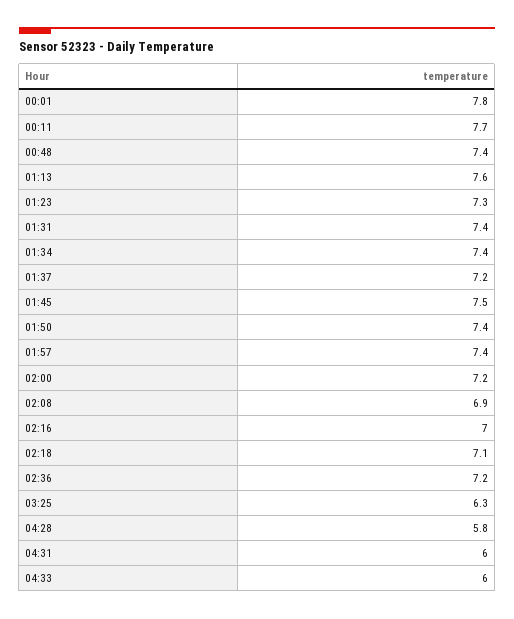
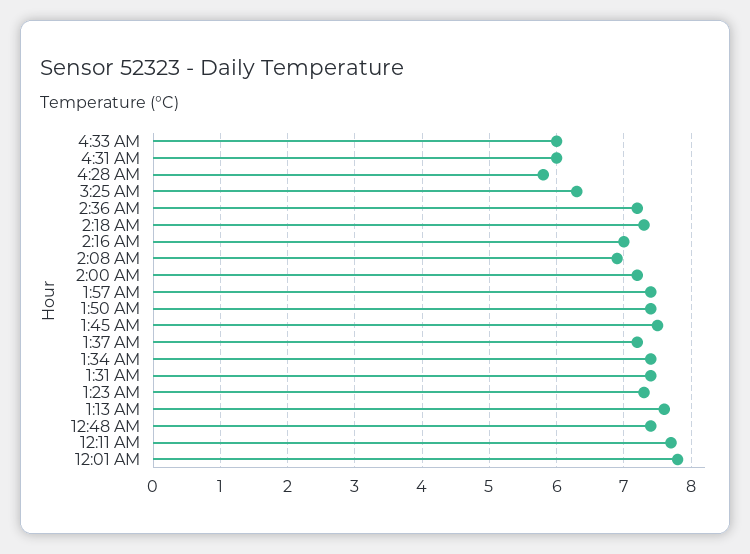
  {
    "00:01": 7.8,
    "00:11": 7.7,
    "00:48": 7.4,
    "01:13": 7.6,
    "01:23": 7.3,
    "01:31": 7.4,
    "01:34": 7.4,
    "01:37": 7.2,
    "01:45": 7.5,
    "01:50": 7.4,
    "01:57": 7.4,
    "02:00": 7.2,
    "02:08": 6.9,
    "02:16": 7,
-   "02:18": 7.1,
+   "02:18": 7.3,
    "02:36": 7.2,
    "03:25": 6.3,
    "04:28": 5.8,
    "04:31": 6,
    "04:33": 6
  }

